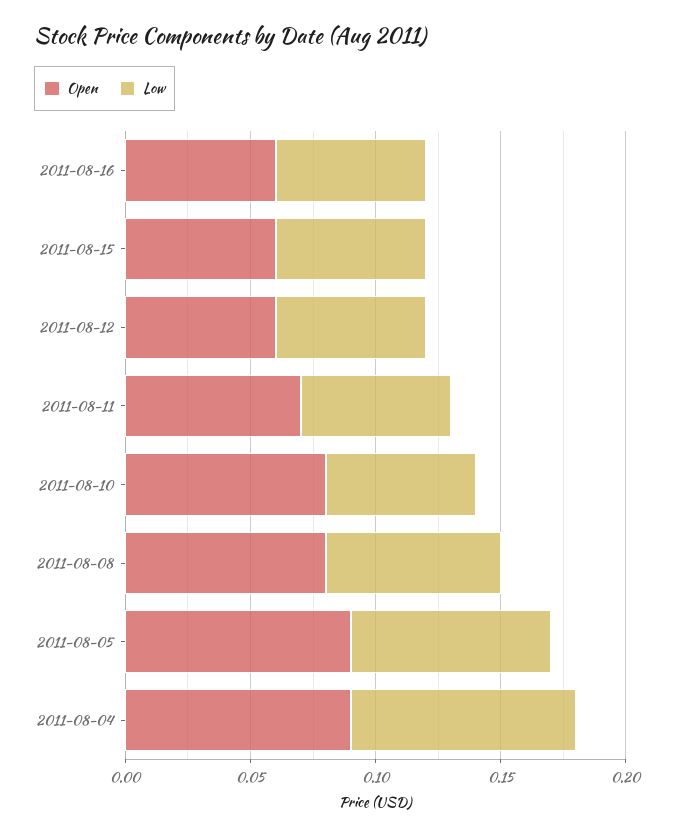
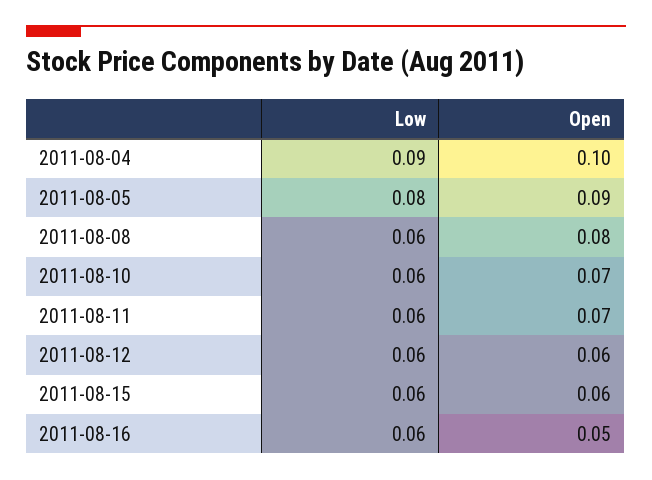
  {
    "Open": {
-     "2011-08-16": 0.06,
+     "2011-08-16": 0.05,
      "2011-08-15": 0.06,
      "2011-08-12": 0.06,
      "2011-08-11": 0.07,
-     "2011-08-10": 0.08,
+     "2011-08-10": 0.07,
      "2011-08-08": 0.08,
      "2011-08-05": 0.09,
-     "2011-08-04": 0.09
+     "2011-08-04": 0.1
    },
    "Low": {
      "2011-08-16": 0.06,
      "2011-08-15": 0.06,
      "2011-08-12": 0.06,
      "2011-08-11": 0.06,
      "2011-08-10": 0.06,
-     "2011-08-08": 0.07,
+     "2011-08-08": 0.06,
      "2011-08-05": 0.08,
      "2011-08-04": 0.09
    }
  }

